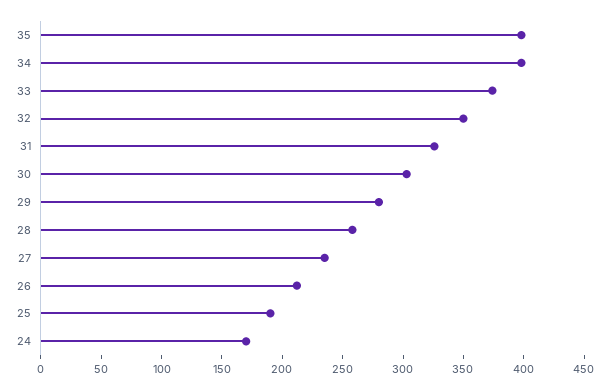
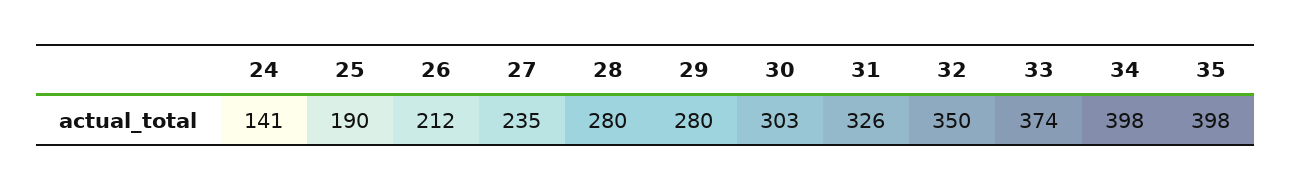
  {
    "35": 398,
    "34": 398,
    "33": 374,
    "32": 350,
    "31": 326,
    "30": 303,
    "29": 280,
-   "28": 260,
+   "28": 280,
    "27": 235,
    "26": 212,
    "25": 190,
-   "24": 170
+   "24": 141
  }

